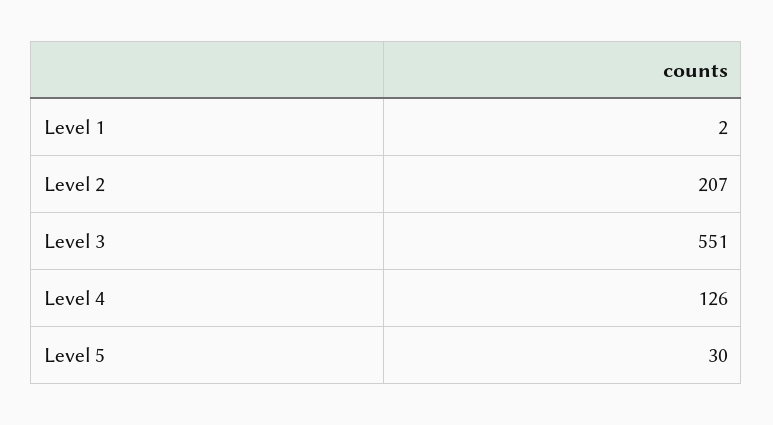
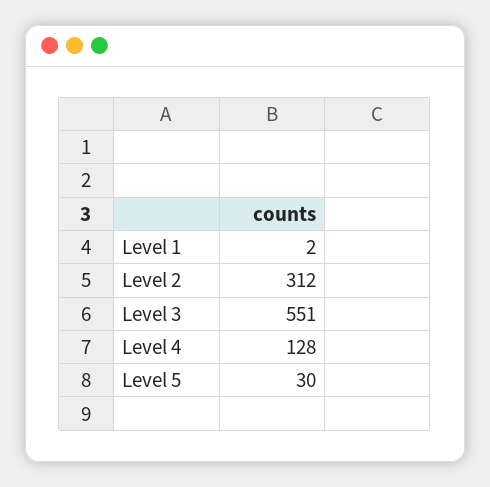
  {
    "Level 1": 2,
-   "Level 2": 207,
+   "Level 2": 312,
    "Level 3": 551,
-   "Level 4": 126,
+   "Level 4": 128,
    "Level 5": 30
  }

